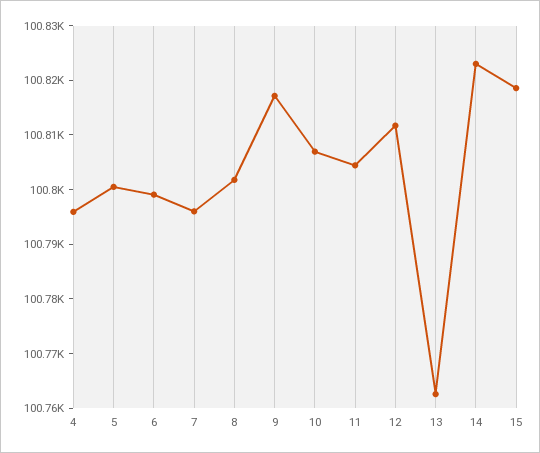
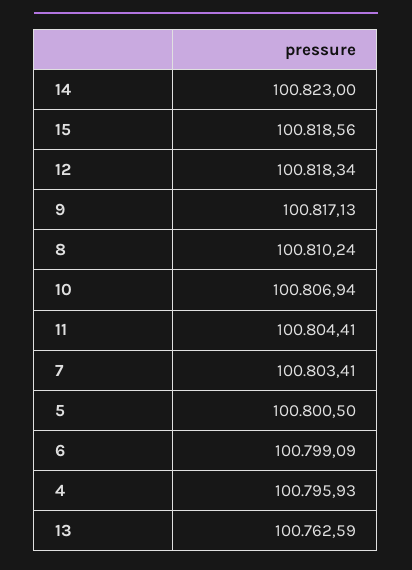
  {
    "4": 100795.93,
    "5": 100800.5,
    "6": 100799.09,
-   "7": 100796,
+   "7": 100803.41,
-   "8": 100802,
+   "8": 100810.24,
    "9": 100817.13,
    "10": 100806.94,
    "11": 100804.41,
-   "12": 100812,
+   "12": 100818.34,
    "13": 100762.59,
    "14": 100823,
    "15": 100818.56
  }

